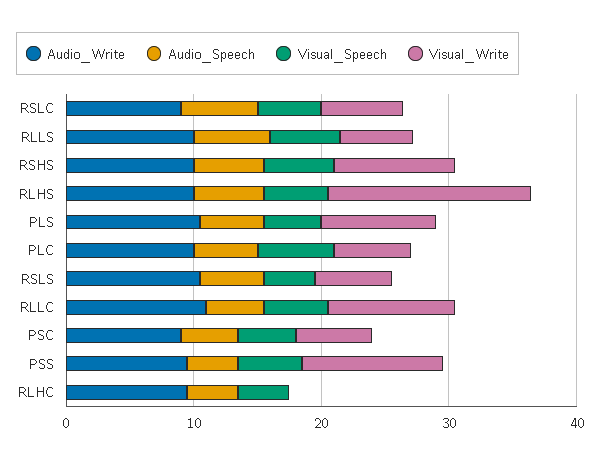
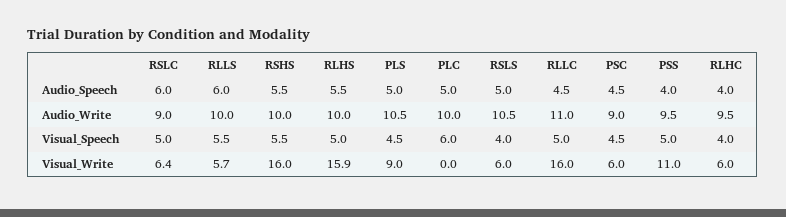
  {
    "Audio_Write": {
      "RSLC": 9,
      "RLLS": 10,
      "RSHS": 10,
      "RLHS": 10,
      "PLS": 10.5,
      "PLC": 10,
      "RSLS": 10.5,
      "RLLC": 11,
      "PSC": 9,
      "PSS": 9.5,
      "RLHC": 9.5
    },
    "Audio_Speech": {
      "RSLC": 6,
      "RLLS": 6,
      "RSHS": 5.5,
      "RLHS": 5.5,
      "PLS": 5,
      "PLC": 5,
      "RSLS": 5,
      "RLLC": 4.5,
      "PSC": 4.5,
      "PSS": 4,
      "RLHC": 4
    },
    "Visual_Speech": {
      "RSLC": 5,
      "RLLS": 5.5,
      "RSHS": 5.5,
      "RLHS": 5,
      "PLS": 4.5,
      "PLC": 6,
      "RSLS": 4,
      "RLLC": 5,
      "PSC": 4.5,
      "PSS": 5,
      "RLHC": 4
    },
    "Visual_Write": {
      "RSLC": 6.4,
      "RLLS": 5.7,
-     "RSHS": 10,
+     "RSHS": 16,
      "RLHS": 15.9,
      "PLS": 9,
-     "PLC": 6,
+     "PLC": 0,
      "RSLS": 6,
-     "RLLC": 10,
+     "RLLC": 16,
      "PSC": 6,
      "PSS": 11,
-     "RLHC": 0
+     "RLHC": 6
    }
  }

